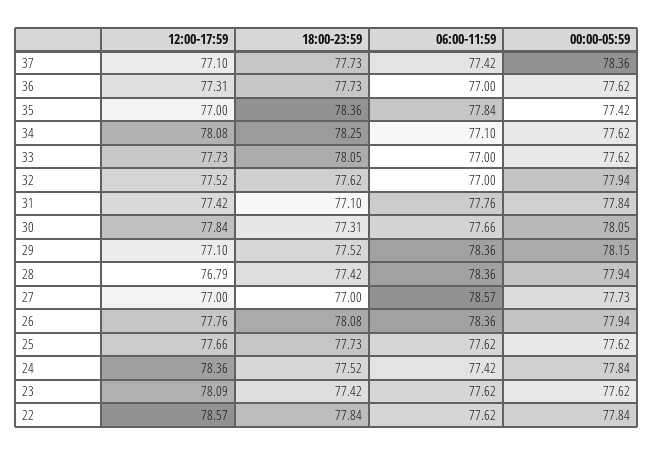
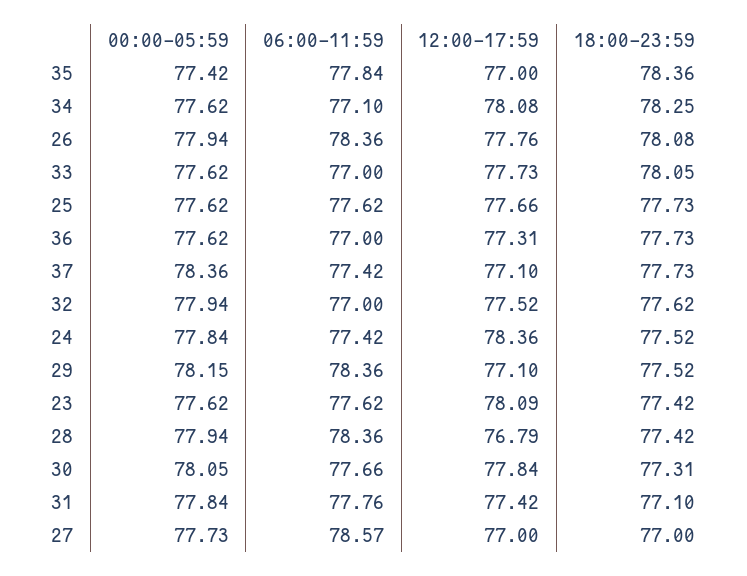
  {
    "12:00-17:59": {
      "37": 77.1,
      "36": 77.31,
      "35": 77,
      "34": 78.08,
      "33": 77.73,
      "32": 77.52,
      "31": 77.42,
      "30": 77.84,
      "29": 77.1,
      "28": 76.79,
      "27": 77,
      "26": 77.76,
      "25": 77.66,
      "24": 78.36,
-     "23": 78.09,
+     "23": 78.09
-     "22": 78.57
    },
    "18:00-23:59": {
      "37": 77.73,
      "36": 77.73,
      "35": 78.36,
      "34": 78.25,
      "33": 78.05,
      "32": 77.62,
      "31": 77.1,
      "30": 77.31,
      "29": 77.52,
      "28": 77.42,
      "27": 77,
      "26": 78.08,
      "25": 77.73,
      "24": 77.52,
-     "23": 77.42,
+     "23": 77.42
-     "22": 77.84
    },
    "06:00-11:59": {
      "37": 77.42,
      "36": 77,
      "35": 77.84,
      "34": 77.1,
      "33": 77,
      "32": 77,
      "31": 77.76,
      "30": 77.66,
      "29": 78.36,
      "28": 78.36,
      "27": 78.57,
      "26": 78.36,
      "25": 77.62,
      "24": 77.42,
-     "23": 77.62,
+     "23": 77.62
-     "22": 77.62
    },
    "00:00-05:59": {
      "37": 78.36,
      "36": 77.62,
      "35": 77.42,
      "34": 77.62,
      "33": 77.62,
      "32": 77.94,
      "31": 77.84,
      "30": 78.05,
      "29": 78.15,
      "28": 77.94,
      "27": 77.73,
      "26": 77.94,
      "25": 77.62,
      "24": 77.84,
-     "23": 77.62,
+     "23": 77.62
-     "22": 77.84
    }
  }

